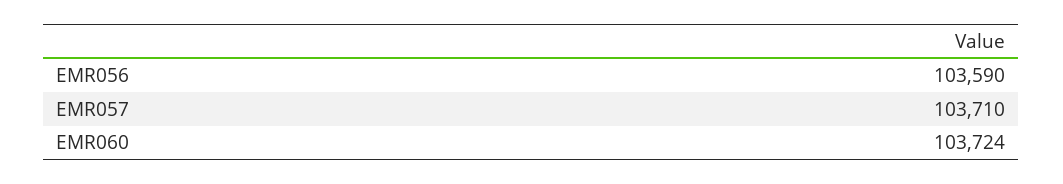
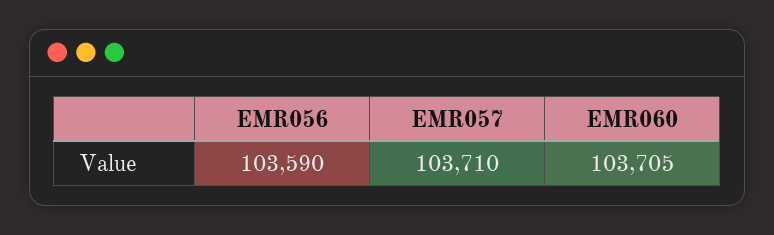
  {
    "EMR056": 103590,
    "EMR057": 103710,
-   "EMR060": 103724
+   "EMR060": 103705
  }

